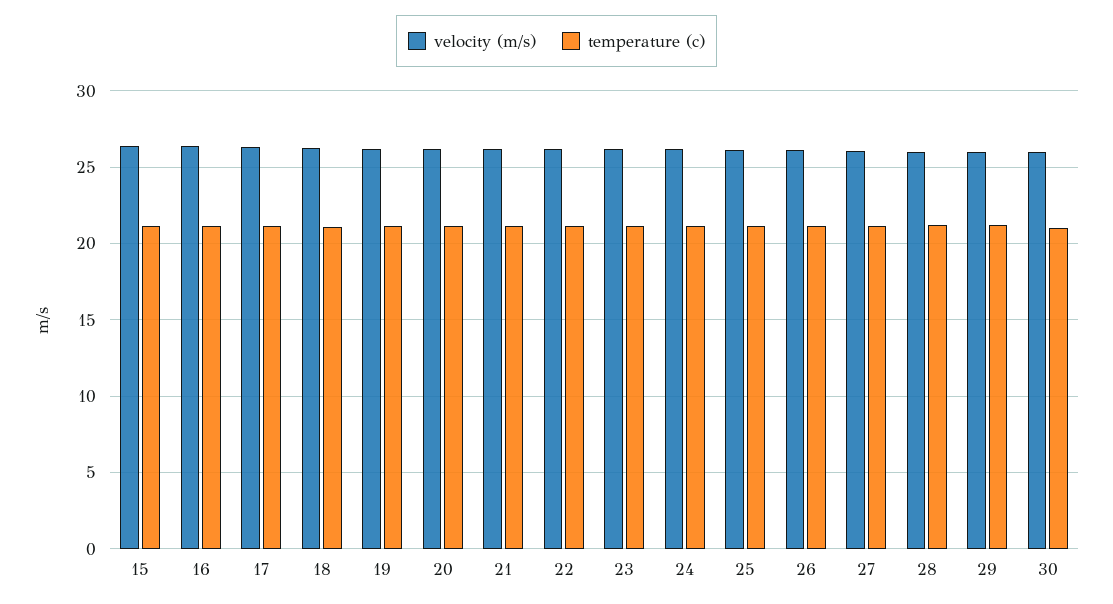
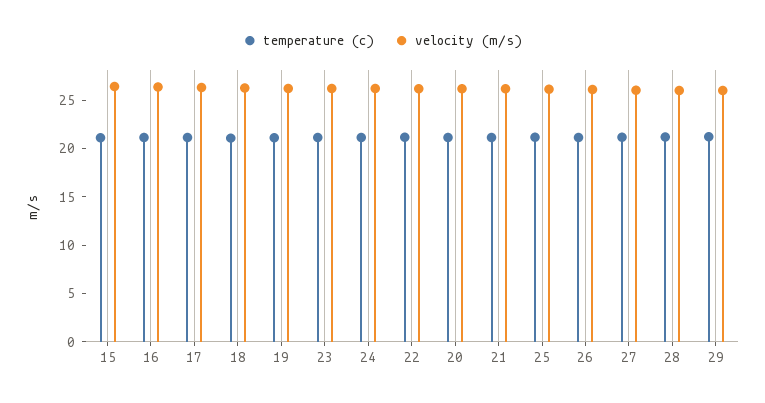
  {
    "velocity (m/s)": {
      "15": 26.5,
      "16": 26.5,
      "17": 26.5,
      "18": 26.5,
      "19": 26,
      "20": 26,
      "21": 26,
      "22": 26,
      "23": 26,
      "24": 26,
      "25": 26,
      "26": 26,
      "27": 26,
      "28": 26,
-     "29": 26,
+     "29": 26
-     "30": 26
    },
    "temperature (c)": {
      "15": 21,
      "16": 21,
      "17": 21,
      "18": 21,
      "19": 21,
      "20": 21,
      "21": 21,
      "22": 21,
      "23": 21,
      "24": 21,
      "25": 21,
      "26": 21,
      "27": 21,
      "28": 21,
-     "29": 21,
+     "29": 21
-     "30": 21
    }
  }

